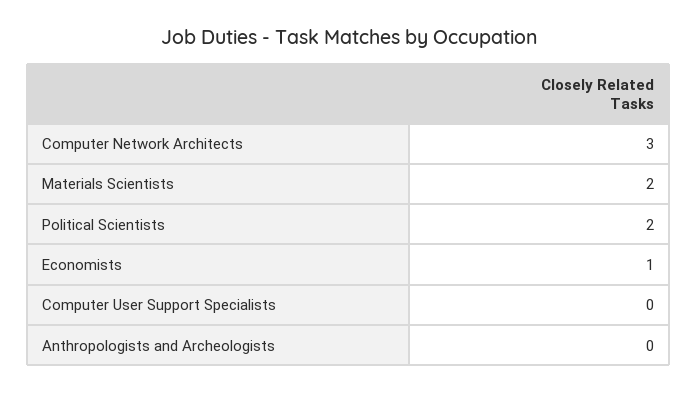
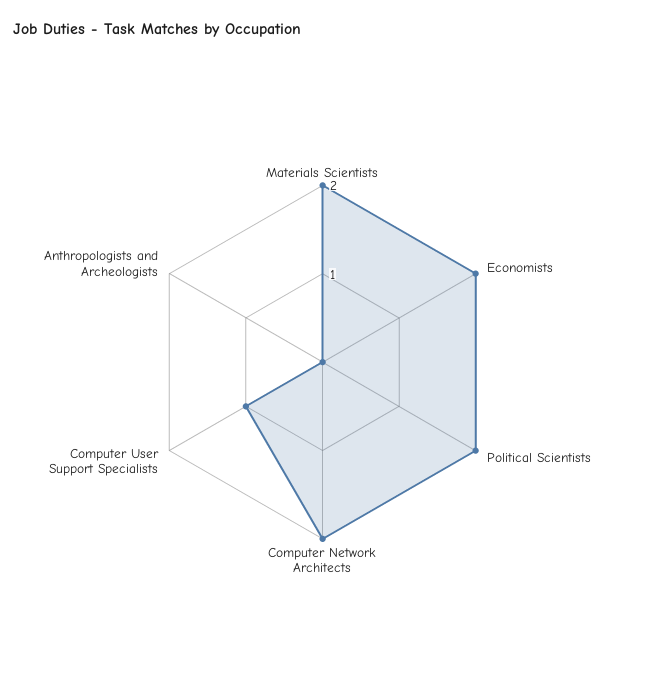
  {
-   "Computer Network Architects": 3,
+   "Computer Network Architects": 2,
    "Materials Scientists": 2,
    "Political Scientists": 2,
-   "Economists": 1,
+   "Economists": 2,
-   "Computer User Support Specialists": 0,
+   "Computer User Support Specialists": 1,
    "Anthropologists and Archeologists": 0
  }

